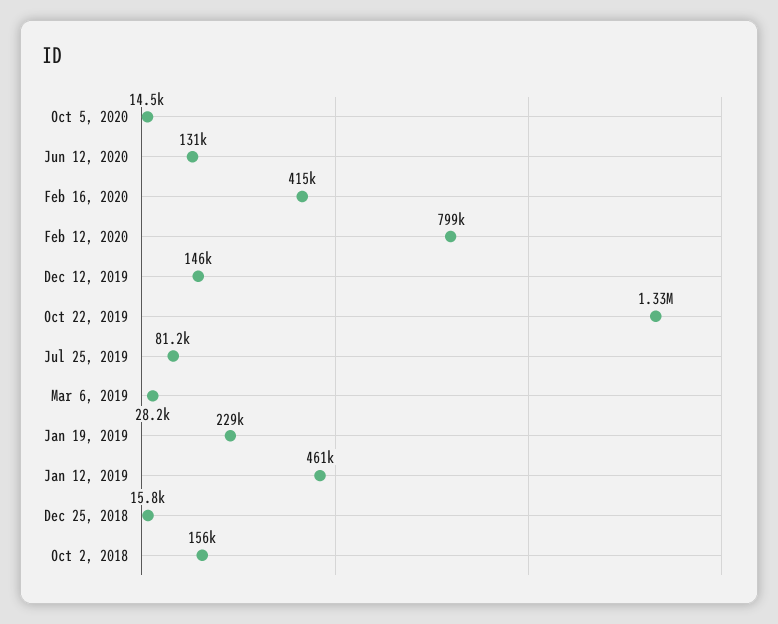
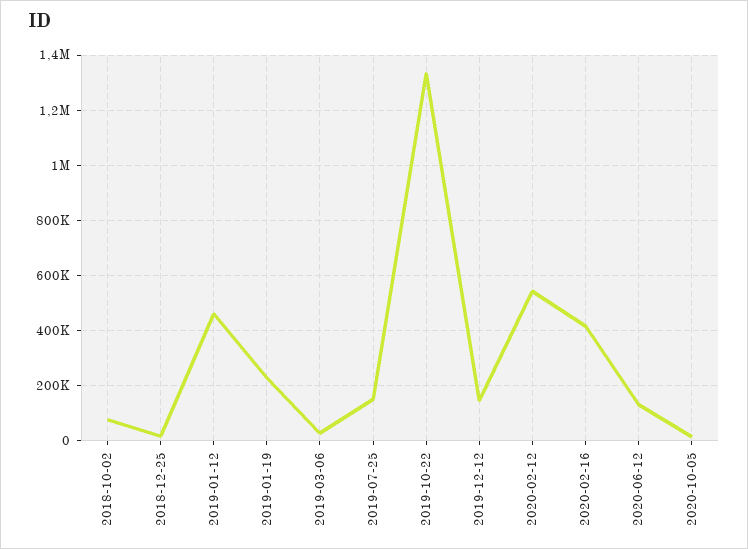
  {
    "Oct 5, 2020": 14500,
    "Jun 12, 2020": 131000,
    "Feb 16, 2020": 415000,
-   "Feb 12, 2020": 799000,
+   "Feb 12, 2020": 550000,
    "Dec 12, 2019": 146000,
    "Oct 22, 2019": 1330000,
-   "Jul 25, 2019": 81200,
+   "Jul 25, 2019": 150000,
    "Mar 6, 2019": 28200,
    "Jan 19, 2019": 229000,
    "Jan 12, 2019": 461000,
    "Dec 25, 2018": 15800,
-   "Oct 2, 2018": 156000
+   "Oct 2, 2018": 75000
  }

